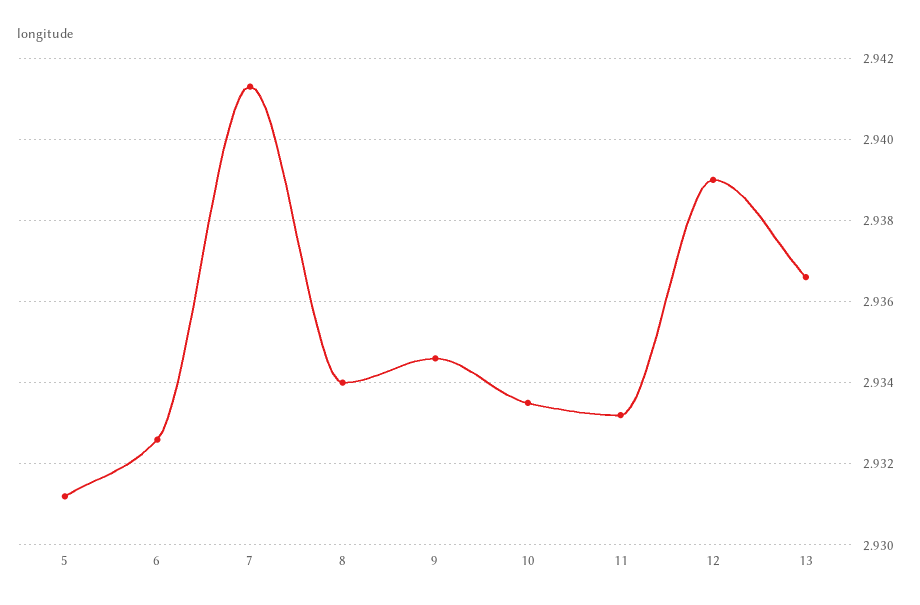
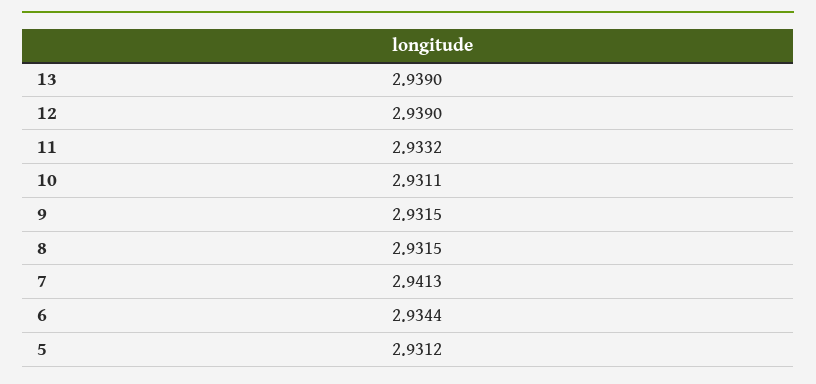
  {
    "5": 2.9312,
-   "6": 2.9325,
+   "6": 2.9344,
    "7": 2.9413,
-   "8": 2.934,
+   "8": 2.9315,
-   "9": 2.9345,
+   "9": 2.9315,
-   "10": 2.9335,
+   "10": 2.9311,
    "11": 2.9332,
    "12": 2.939,
-   "13": 2.9365
+   "13": 2.939
  }

